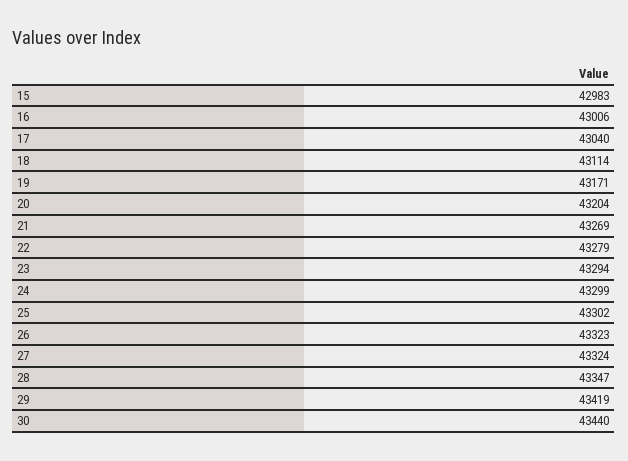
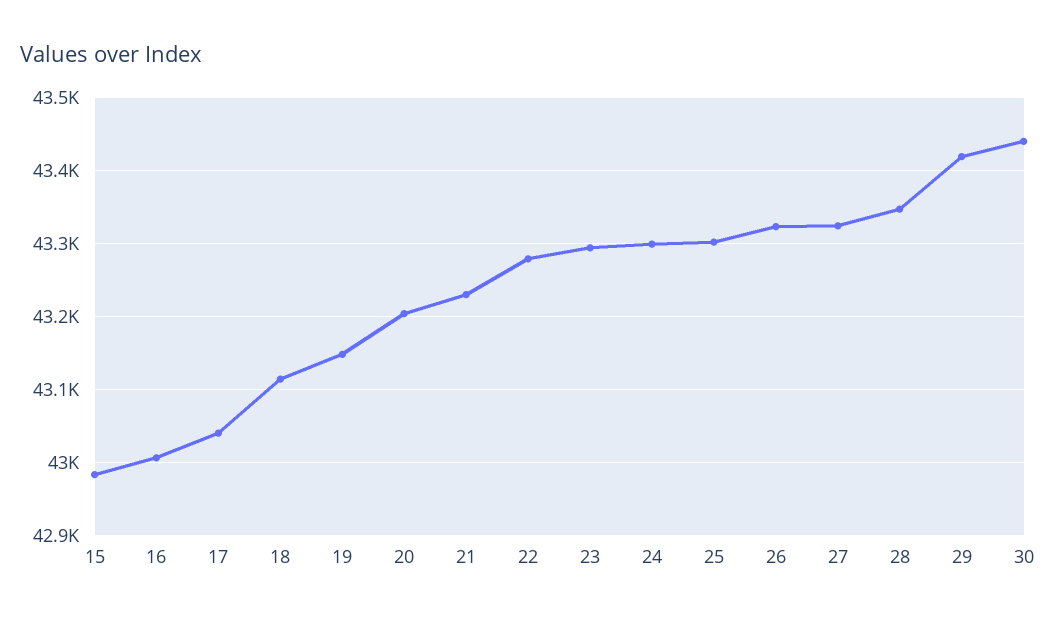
  {
    "15": 42983,
    "16": 43006,
    "17": 43040,
    "18": 43114,
-   "19": 43171,
+   "19": 43150,
    "20": 43204,
-   "21": 43269,
+   "21": 43230,
    "22": 43279,
    "23": 43294,
    "24": 43299,
    "25": 43302,
    "26": 43323,
    "27": 43324,
    "28": 43347,
    "29": 43419,
    "30": 43440
  }

